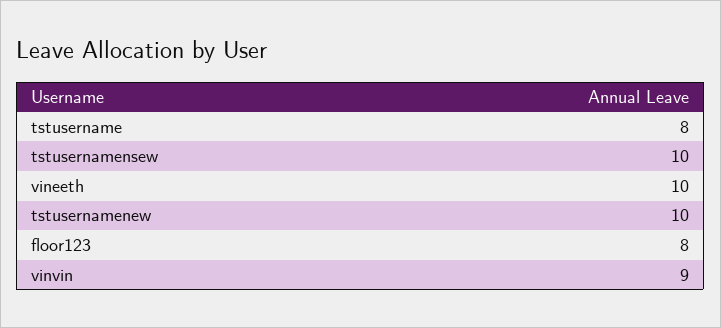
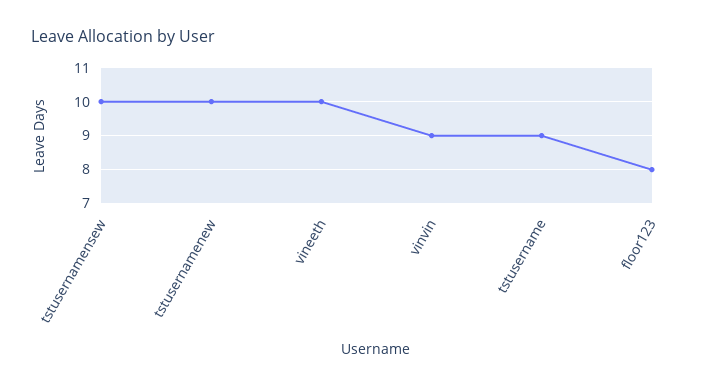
  {
-   "tstusername": 8,
+   "tstusername": 9,
    "tstusernamensew": 10,
    "vineeth": 10,
    "tstusernamenew": 10,
    "floor123": 8,
    "vinvin": 9
  }

